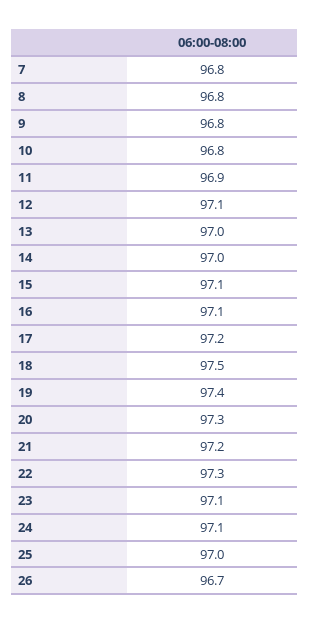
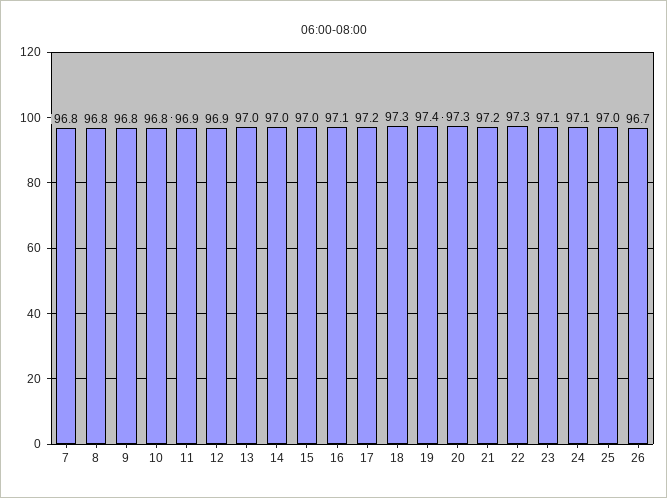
  {
    "7": 96.8,
    "8": 96.8,
    "9": 96.8,
    "10": 96.8,
    "11": 96.9,
-   "12": 97.1,
+   "12": 96.9,
    "13": 97,
    "14": 97,
-   "15": 97.1,
+   "15": 97,
    "16": 97.1,
    "17": 97.2,
-   "18": 97.5,
+   "18": 97.3,
    "19": 97.4,
    "20": 97.3,
    "21": 97.2,
    "22": 97.3,
    "23": 97.1,
    "24": 97.1,
    "25": 97,
    "26": 96.7
  }

